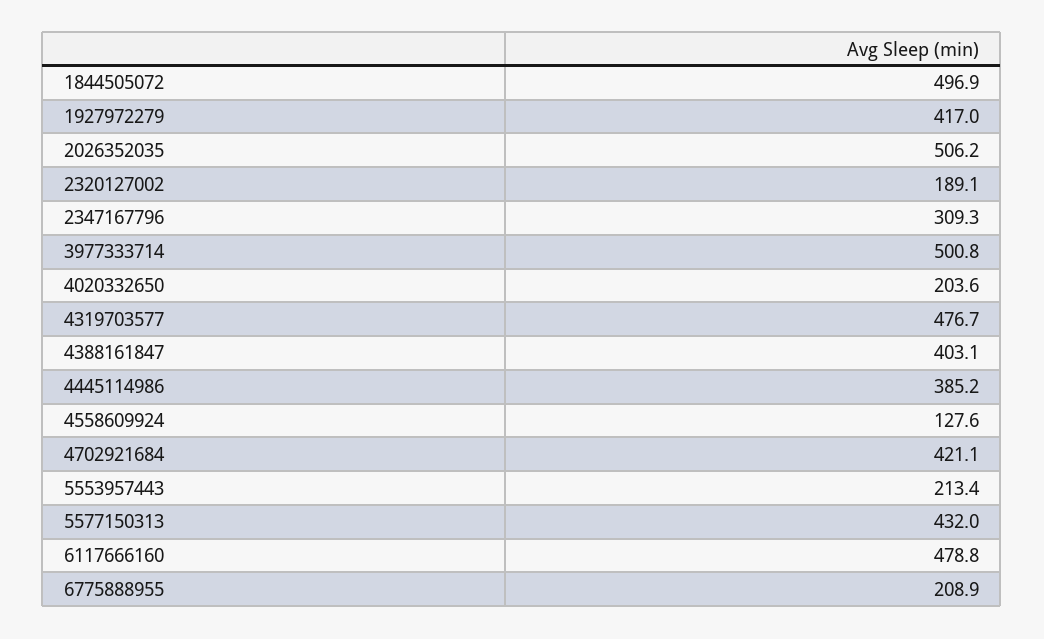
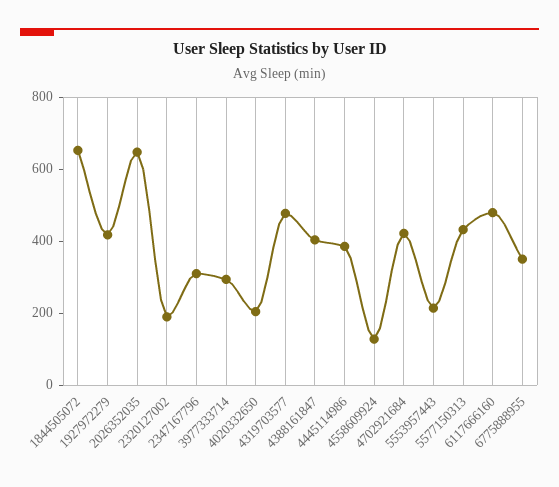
  {
-   "1844505072": 496.9,
+   "1844505072": 650,
    "1927972279": 417,
-   "2026352035": 506.2,
+   "2026352035": 650,
    "2320127002": 189.1,
    "2347167796": 309.3,
-   "3977333714": 500.8,
+   "3977333714": 300,
    "4020332650": 203.6,
    "4319703577": 476.7,
    "4388161847": 403.1,
    "4445114986": 385.2,
    "4558609924": 127.6,
    "4702921684": 421.1,
    "5553957443": 213.4,
    "5577150313": 432,
    "6117666160": 478.8,
-   "6775888955": 208.9
+   "6775888955": 350
  }

